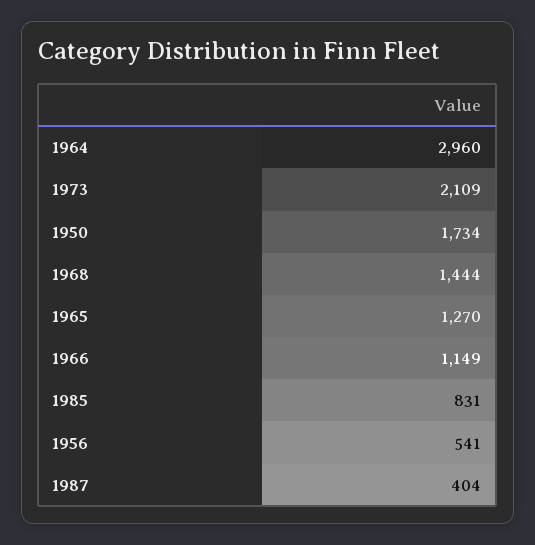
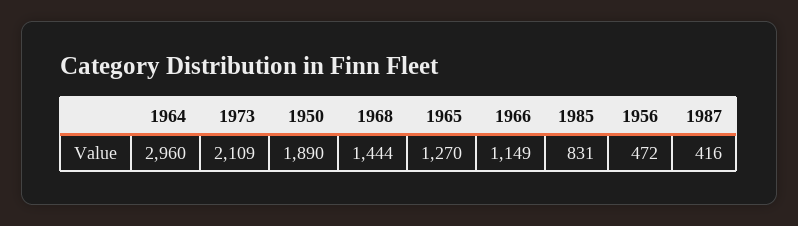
  {
    "1964": 2960,
    "1973": 2109,
-   "1950": 1734,
+   "1950": 1890,
    "1968": 1444,
    "1965": 1270,
    "1966": 1149,
    "1985": 831,
-   "1956": 541,
+   "1956": 472,
-   "1987": 404
+   "1987": 416
  }

